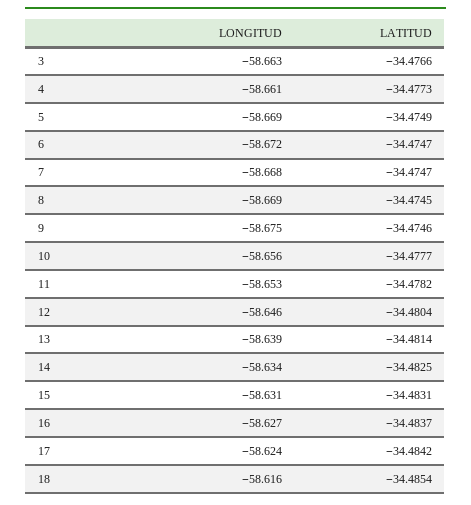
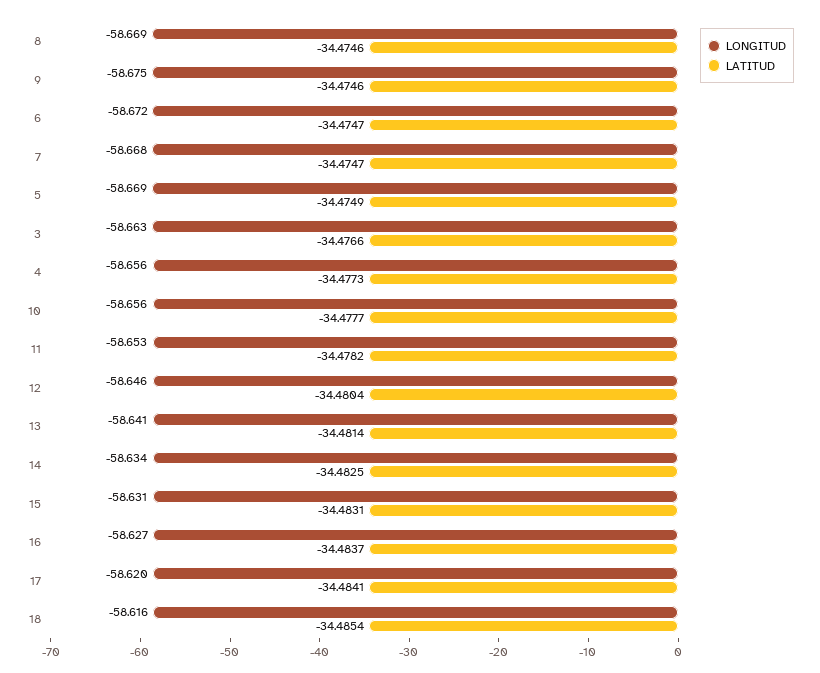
  {
    "LONGITUD": {
      "3": -58.663,
-     "4": -58.661,
+     "4": -58.656,
      "5": -58.669,
      "6": -58.672,
      "7": -58.668,
      "8": -58.669,
      "9": -58.675,
      "10": -58.656,
      "11": -58.653,
      "12": -58.646,
-     "13": -58.639,
+     "13": -58.641,
      "14": -58.634,
      "15": -58.631,
      "16": -58.627,
-     "17": -58.624,
+     "17": -58.62,
      "18": -58.616
    },
    "LATITUD": {
      "3": -34.4766,
      "4": -34.4773,
      "5": -34.4749,
      "6": -34.4747,
      "7": -34.4747,
-     "8": -34.4745,
+     "8": -34.4746,
      "9": -34.4746,
      "10": -34.4777,
      "11": -34.4782,
      "12": -34.4804,
      "13": -34.4814,
      "14": -34.4825,
      "15": -34.4831,
      "16": -34.4837,
-     "17": -34.4842,
+     "17": -34.4841,
      "18": -34.4854
    }
  }

